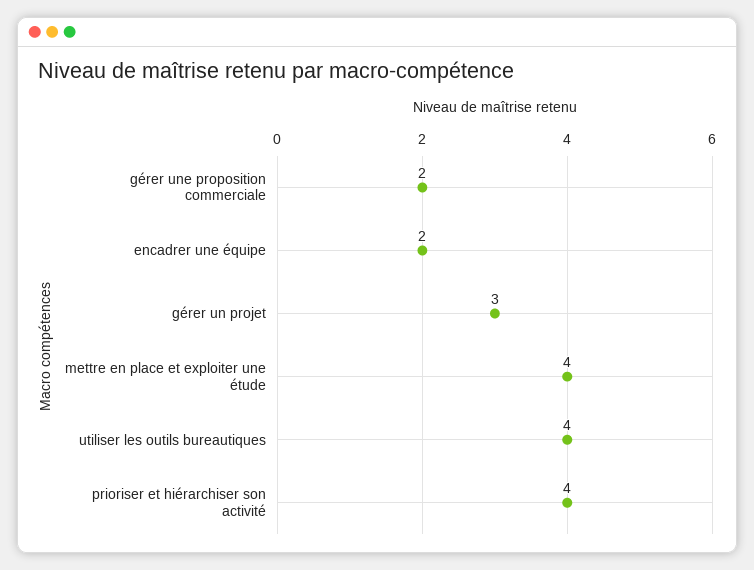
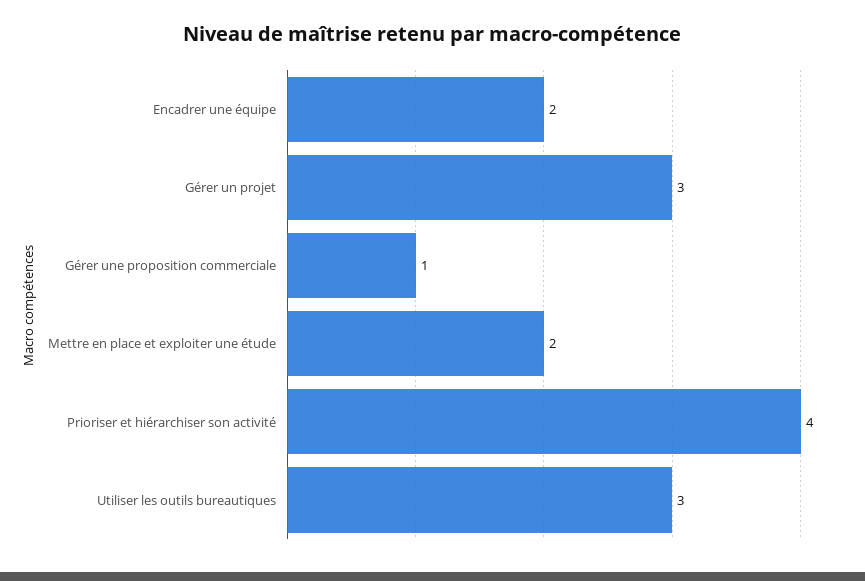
  {
-   "gérer une proposition commerciale": 2,
+   "gérer une proposition commerciale": 1,
    "encadrer une équipe": 2,
    "gérer un projet": 3,
-   "mettre en place et exploiter une étude": 4,
+   "mettre en place et exploiter une étude": 2,
-   "utiliser les outils bureautiques": 4,
+   "utiliser les outils bureautiques": 3,
    "prioriser et hiérarchiser son activité": 4
  }

